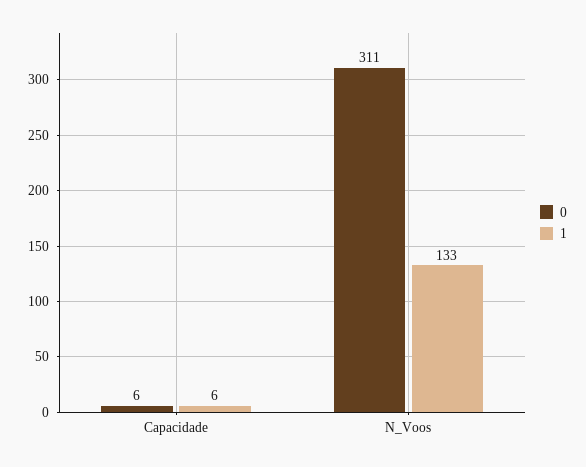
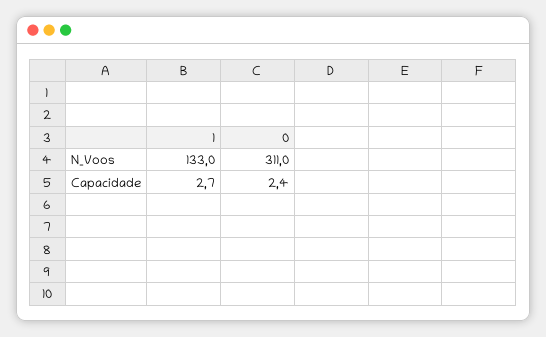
  {
    "0": {
-     "Capacidade": 6,
+     "Capacidade": 2.4,
      "N_Voos": 311
    },
    "1": {
-     "Capacidade": 6,
+     "Capacidade": 2.7,
      "N_Voos": 133
    }
  }

